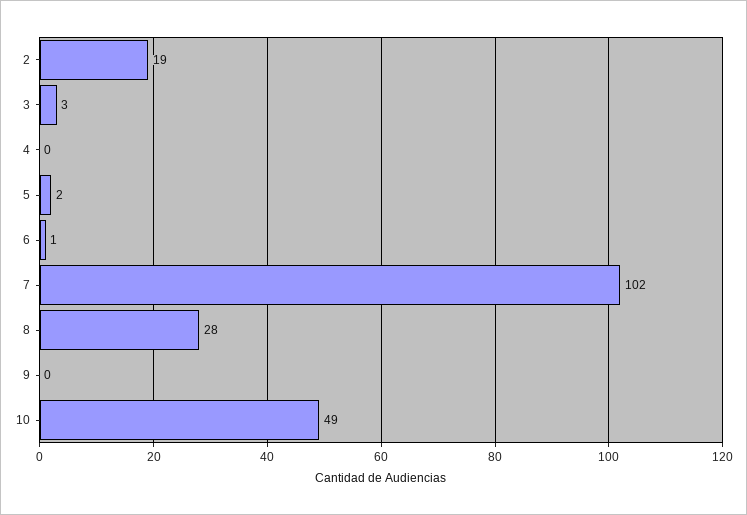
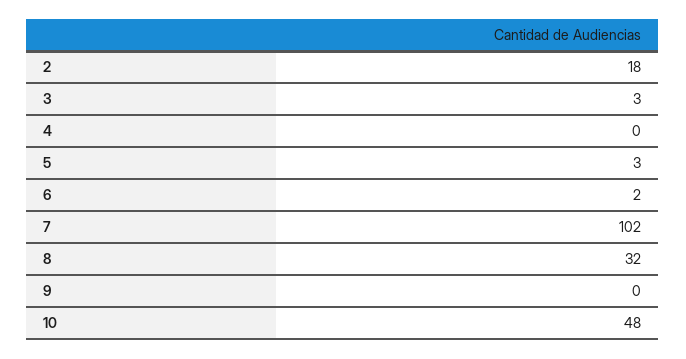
  {
-   "2": 19,
+   "2": 18,
    "3": 3,
    "4": 0,
-   "5": 2,
+   "5": 3,
-   "6": 1,
+   "6": 2,
    "7": 102,
-   "8": 28,
+   "8": 32,
    "9": 0,
-   "10": 49
+   "10": 48
  }

